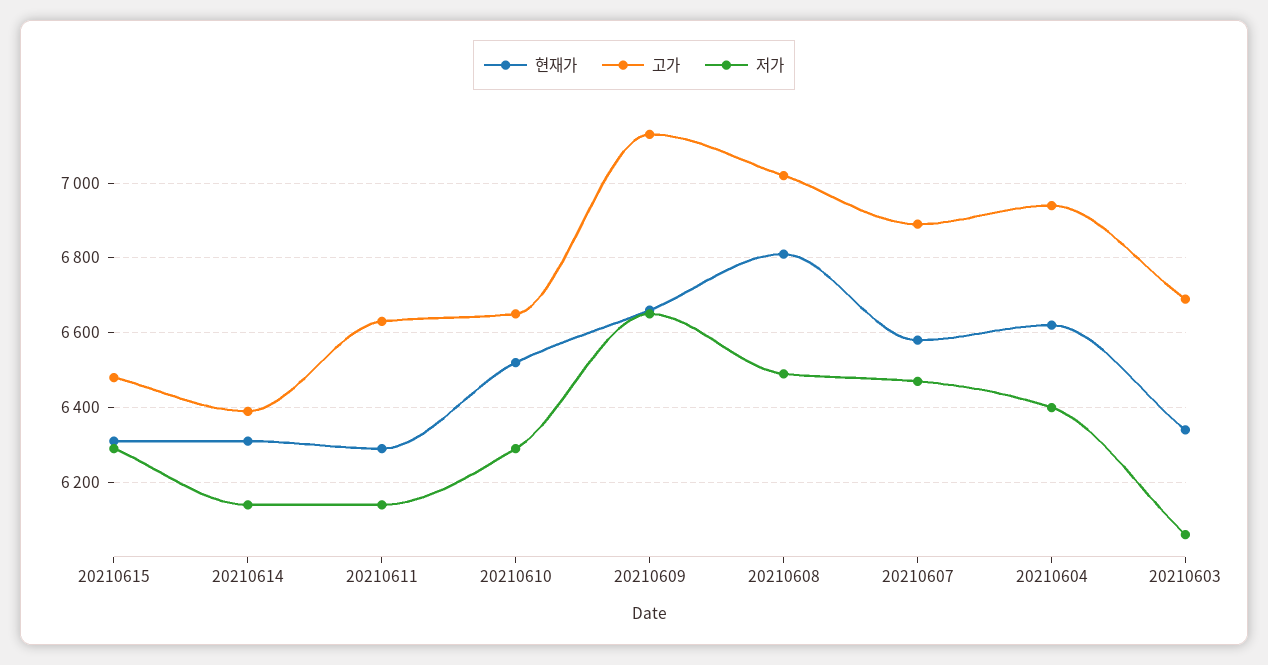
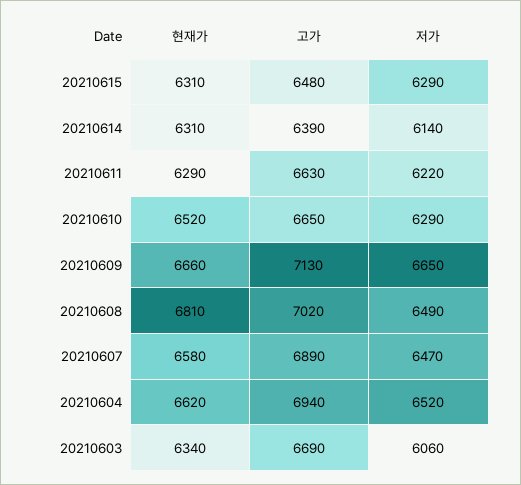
  {
    "현재가": {
      "20210615": 6310,
      "20210614": 6310,
      "20210611": 6290,
      "20210610": 6520,
      "20210609": 6660,
      "20210608": 6810,
      "20210607": 6580,
      "20210604": 6620,
      "20210603": 6340
    },
    "고가": {
      "20210615": 6480,
      "20210614": 6390,
      "20210611": 6630,
      "20210610": 6650,
      "20210609": 7130,
      "20210608": 7020,
      "20210607": 6890,
      "20210604": 6940,
      "20210603": 6690
    },
    "저가": {
      "20210615": 6290,
      "20210614": 6140,
-     "20210611": 6140,
+     "20210611": 6220,
      "20210610": 6290,
      "20210609": 6650,
      "20210608": 6490,
      "20210607": 6470,
-     "20210604": 6400,
+     "20210604": 6520,
      "20210603": 6060
    }
  }

